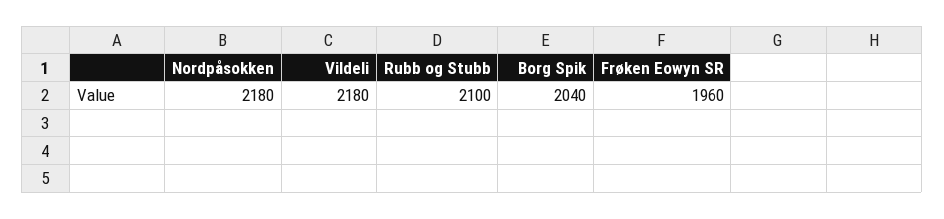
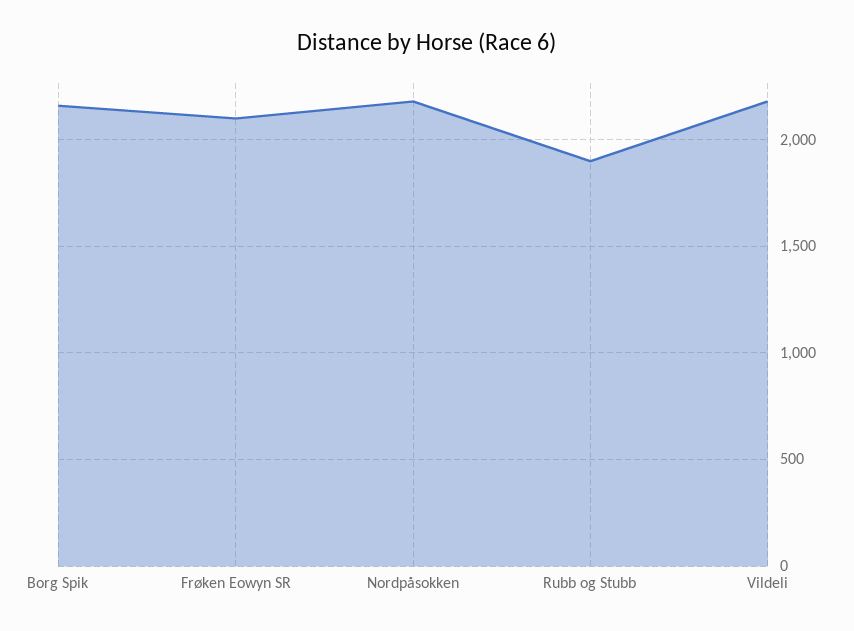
  {
    "Nordpåsokken": 2180,
    "Vildeli": 2180,
-   "Rubb og Stubb": 2100,
+   "Rubb og Stubb": 1900,
-   "Borg Spik": 2040,
+   "Borg Spik": 2150,
-   "Frøken Eowyn SR": 1960
+   "Frøken Eowyn SR": 2100
  }

